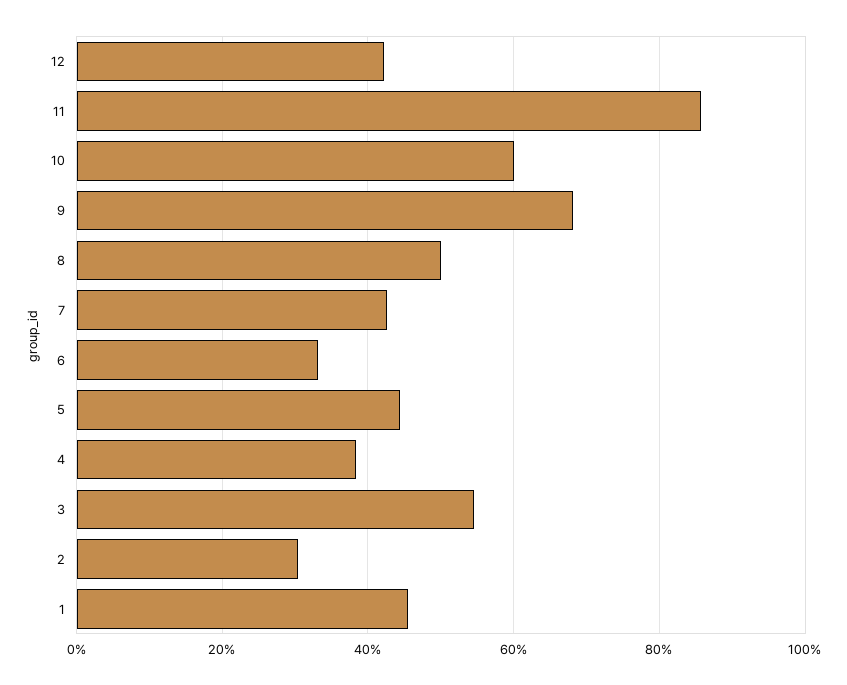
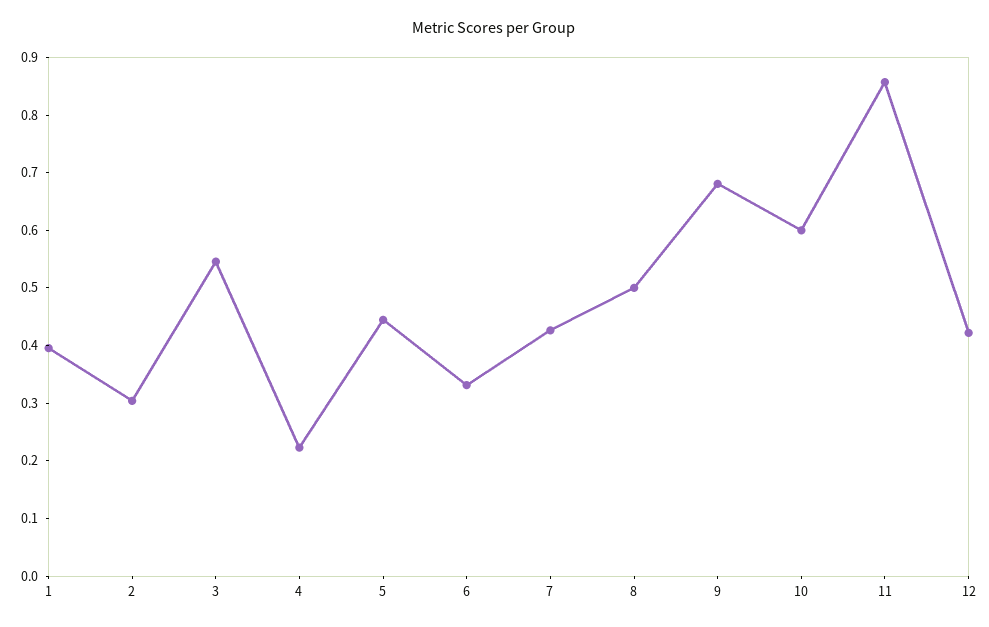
  {
    "12": 0.42,
    "11": 0.86,
    "10": 0.6,
    "9": 0.68,
    "8": 0.5,
    "7": 0.42,
    "6": 0.34,
    "5": 0.44,
-   "4": 0.38,
+   "4": 0.22,
    "3": 0.54,
    "2": 0.3,
-   "1": 0.46
+   "1": 0.4
  }

